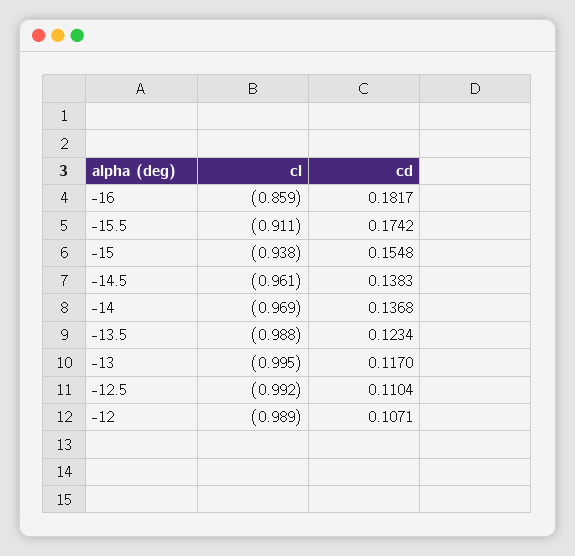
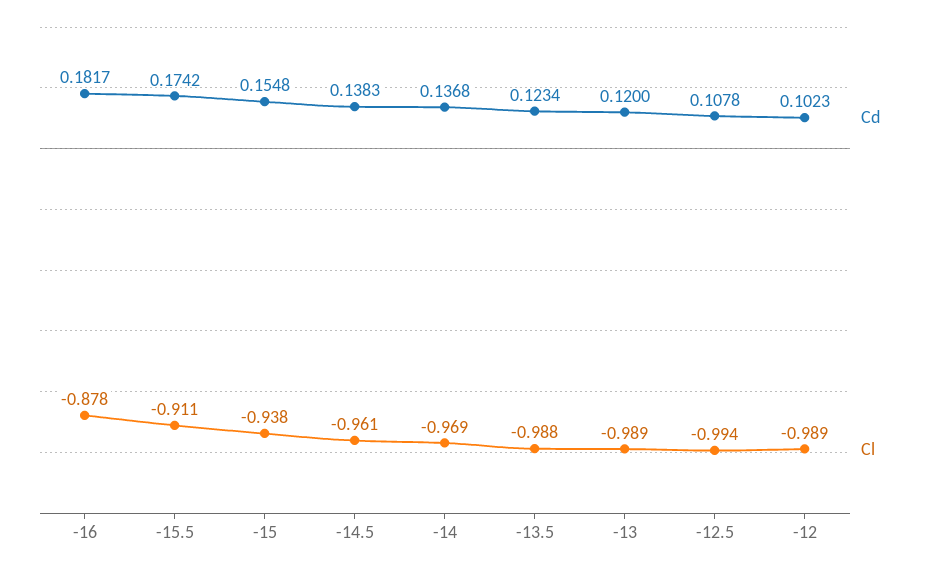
  {
    "cl": {
-     "-16": -0.859,
+     "-16": -0.878,
      "-15.5": -0.911,
      "-15": -0.938,
      "-14.5": -0.961,
      "-14": -0.969,
      "-13.5": -0.988,
-     "-13": -0.995,
+     "-13": -0.989,
-     "-12.5": -0.992,
+     "-12.5": -0.994,
      "-12": -0.989
    },
    "cd": {
      "-16": 0.1817,
      "-15.5": 0.1742,
      "-15": 0.1548,
      "-14.5": 0.1383,
      "-14": 0.1368,
      "-13.5": 0.1234,
-     "-13": 0.117,
+     "-13": 0.12,
-     "-12.5": 0.1104,
+     "-12.5": 0.1078,
-     "-12": 0.1071
+     "-12": 0.1023
    }
  }

